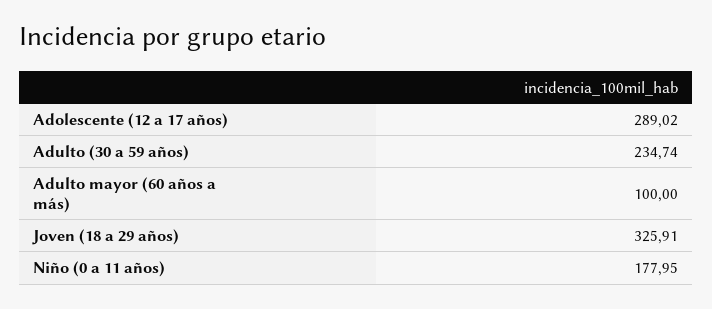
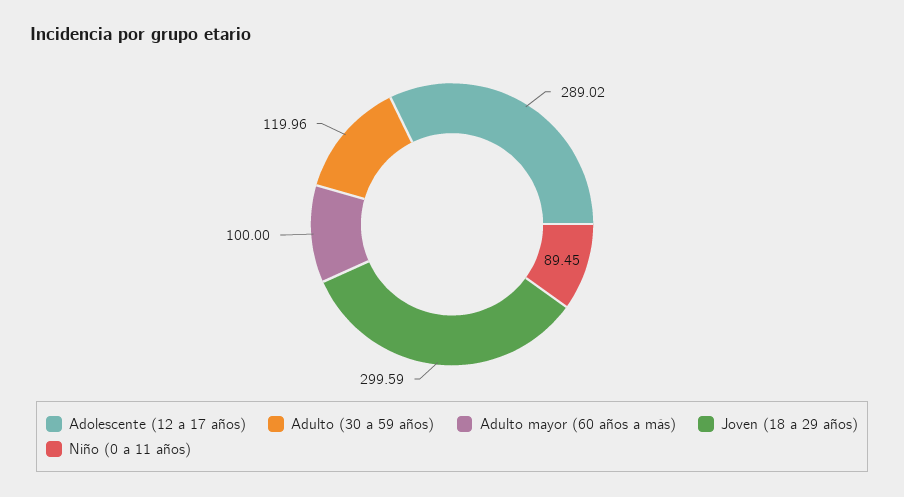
  {
    "Adolescente (12 a 17 años)": 289.02,
-   "Adulto (30 a 59 años)": 234.74,
+   "Adulto (30 a 59 años)": 119.96,
    "Adulto mayor (60 años a más)": 100,
-   "Joven (18 a 29 años)": 325.91,
+   "Joven (18 a 29 años)": 299.59,
-   "Niño (0 a 11 años)": 177.95
+   "Niño (0 a 11 años)": 89.45
  }

